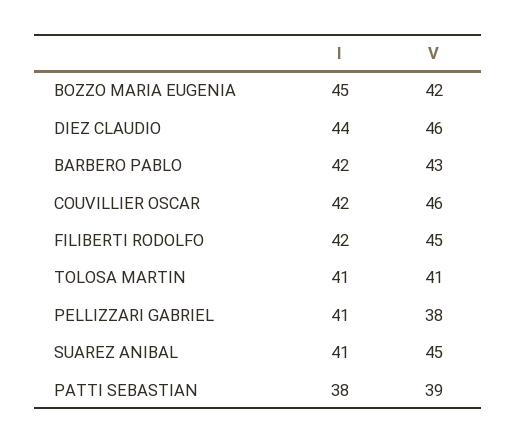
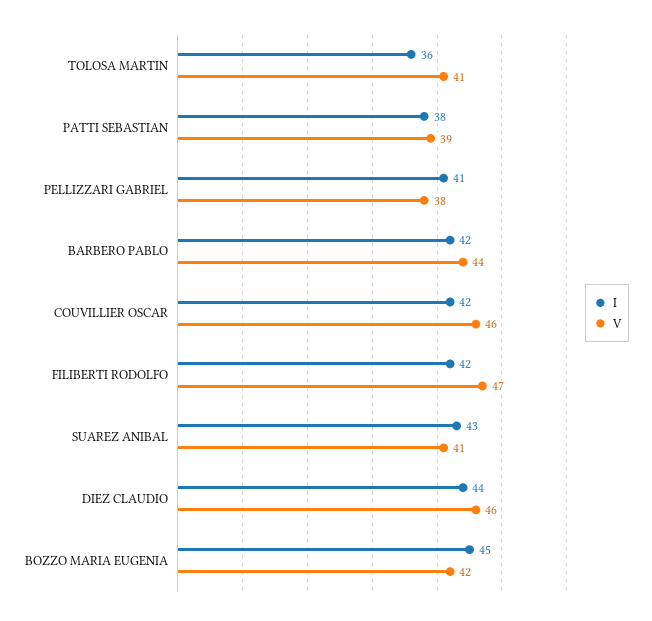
  {
    "I": {
      "BOZZO MARIA EUGENIA": 45,
      "DIEZ CLAUDIO": 44,
      "BARBERO PABLO": 42,
      "COUVILLIER OSCAR": 42,
      "FILIBERTI RODOLFO": 42,
-     "TOLOSA MARTIN": 41,
+     "TOLOSA MARTIN": 36,
      "PELLIZZARI GABRIEL": 41,
-     "SUAREZ ANIBAL": 41,
+     "SUAREZ ANIBAL": 43,
      "PATTI SEBASTIAN": 38
    },
    "V": {
      "BOZZO MARIA EUGENIA": 42,
      "DIEZ CLAUDIO": 46,
-     "BARBERO PABLO": 43,
+     "BARBERO PABLO": 44,
      "COUVILLIER OSCAR": 46,
-     "FILIBERTI RODOLFO": 45,
+     "FILIBERTI RODOLFO": 47,
      "TOLOSA MARTIN": 41,
      "PELLIZZARI GABRIEL": 38,
-     "SUAREZ ANIBAL": 45,
+     "SUAREZ ANIBAL": 41,
      "PATTI SEBASTIAN": 39
    }
  }

